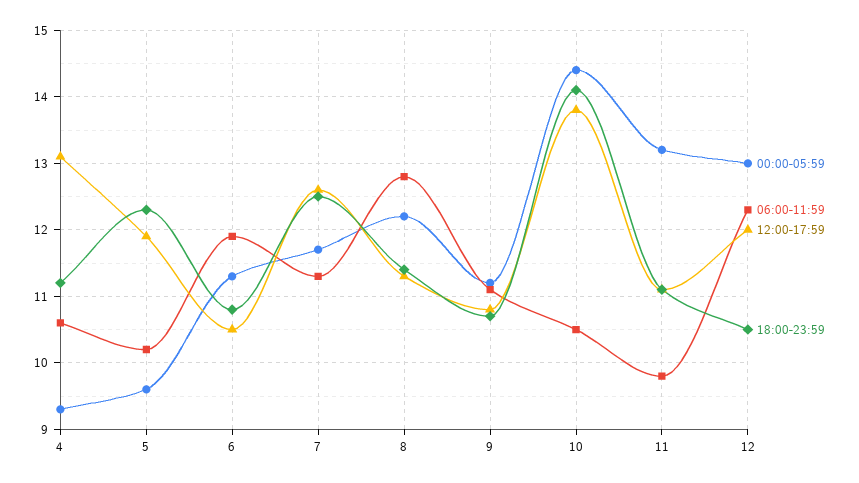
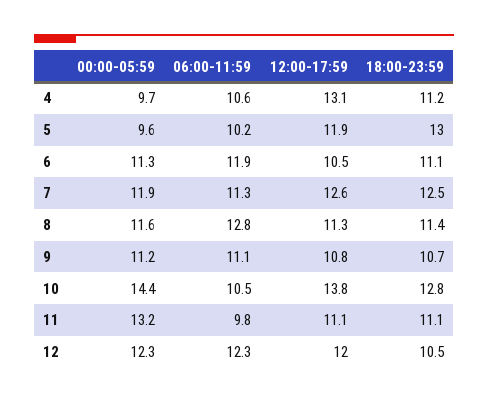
  {
    "00:00-05:59": {
-     "4": 9.3,
+     "4": 9.7,
      "5": 9.6,
      "6": 11.3,
-     "7": 11.7,
+     "7": 11.9,
-     "8": 12.2,
+     "8": 11.6,
      "9": 11.2,
      "10": 14.4,
      "11": 13.2,
-     "12": 13
+     "12": 12.3
    },
    "06:00-11:59": {
      "4": 10.6,
      "5": 10.2,
      "6": 11.9,
      "7": 11.3,
      "8": 12.8,
      "9": 11.1,
      "10": 10.5,
      "11": 9.8,
      "12": 12.3
    },
    "12:00-17:59": {
      "4": 13.1,
      "5": 11.9,
      "6": 10.5,
      "7": 12.6,
      "8": 11.3,
      "9": 10.8,
      "10": 13.8,
      "11": 11.1,
      "12": 12
    },
    "18:00-23:59": {
      "4": 11.2,
-     "5": 12.3,
+     "5": 13,
-     "6": 10.8,
+     "6": 11.1,
      "7": 12.5,
      "8": 11.4,
      "9": 10.7,
-     "10": 14.1,
+     "10": 12.8,
      "11": 11.1,
      "12": 10.5
    }
  }

